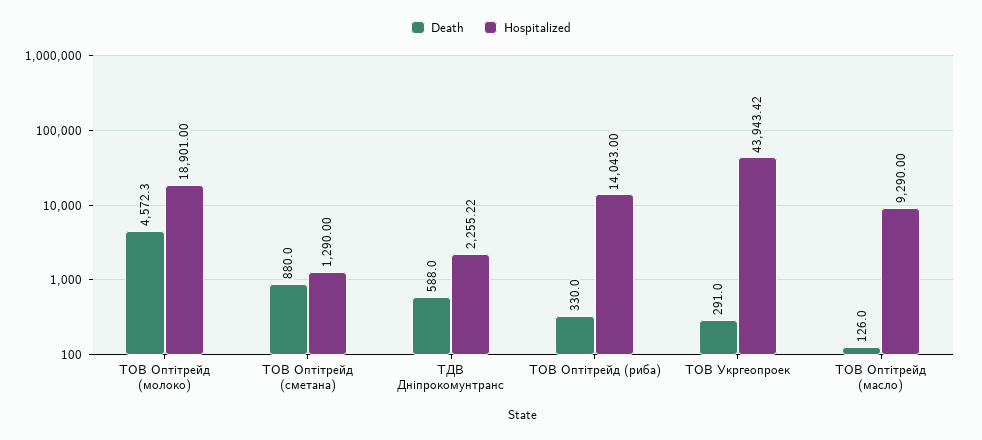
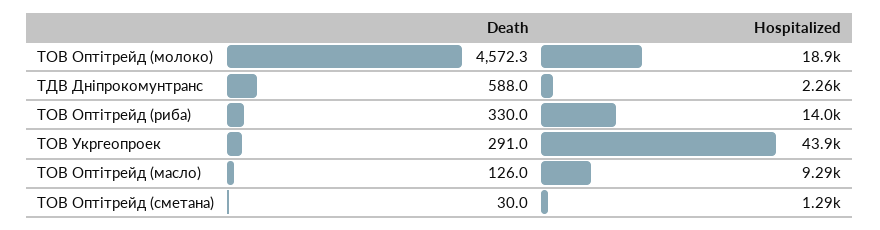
  {
    "Death": {
      "ТОВ Оптітрейд (молоко)": 4572.3,
-     "ТОВ Оптітрейд (сметана)": 880,
+     "ТОВ Оптітрейд (сметана)": 30,
      "ТДВ Дніпрокомунтранс": 588,
      "ТОВ Оптітрейд (риба)": 330,
      "ТОВ Укргеопроек": 291,
      "ТОВ Оптітрейд (масло)": 126
    },
    "Hospitalized": {
      "ТОВ Оптітрейд (молоко)": 18901,
      "ТОВ Оптітрейд (сметана)": 1290,
      "ТДВ Дніпрокомунтранс": 2255.22,
      "ТОВ Оптітрейд (риба)": 14043,
      "ТОВ Укргеопроек": 43943.42,
      "ТОВ Оптітрейд (масло)": 9290
    }
  }

